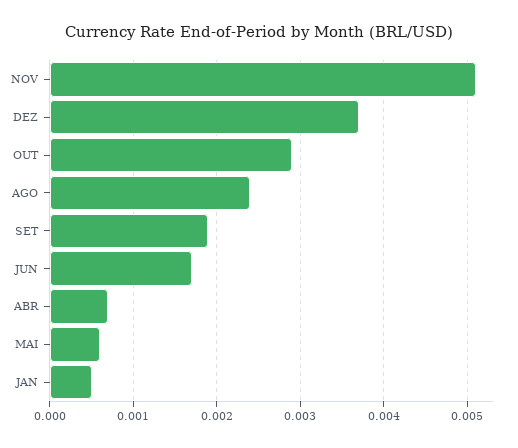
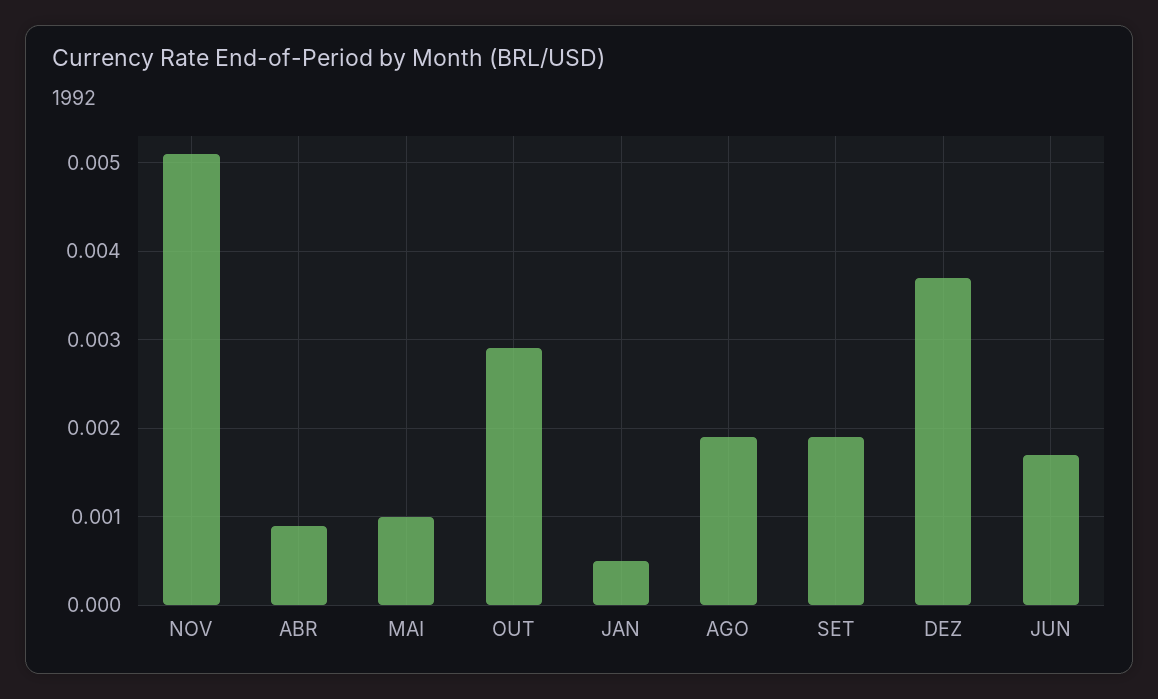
  {
    "NOV": 0.0051,
    "DEZ": 0.0037,
    "OUT": 0.0029,
-   "AGO": 0.0024,
+   "AGO": 0.0019,
    "SET": 0.0019,
    "JUN": 0.0017,
-   "ABR": 0.0007,
+   "ABR": 0.0009,
-   "MAI": 0.0006,
+   "MAI": 0.001,
    "JAN": 0.0005
  }

